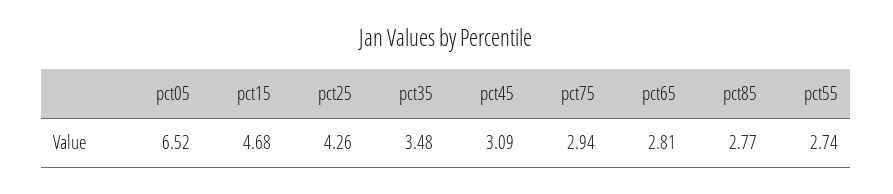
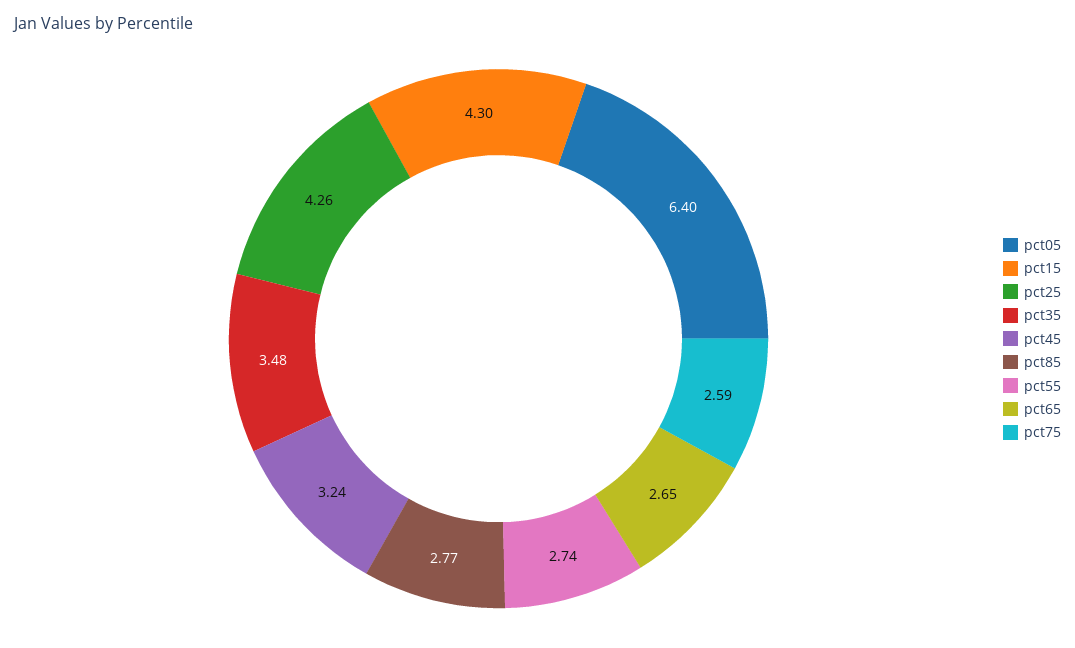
  {
-   "pct05": 6.52,
+   "pct05": 6.4,
-   "pct15": 4.68,
+   "pct15": 4.3,
    "pct25": 4.26,
    "pct35": 3.48,
-   "pct45": 3.09,
+   "pct45": 3.24,
-   "pct75": 2.94,
+   "pct75": 2.59,
-   "pct65": 2.81,
+   "pct65": 2.65,
    "pct85": 2.77,
    "pct55": 2.74
  }

